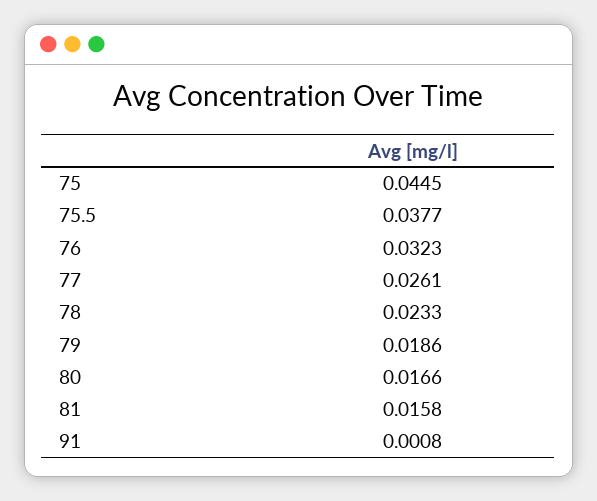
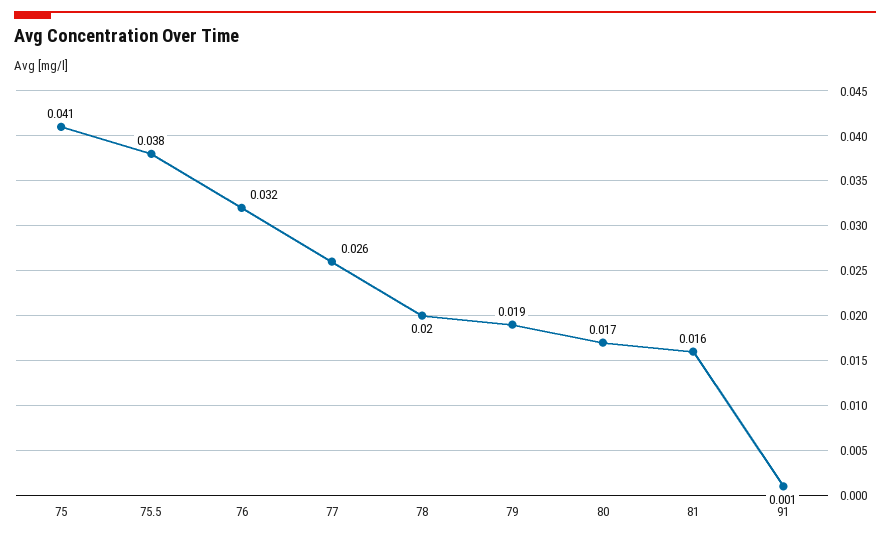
  {
-   "75": 0.0445,
+   "75": 0.041,
    "75.5": 0.0377,
    "76": 0.0323,
    "77": 0.0261,
-   "78": 0.0233,
+   "78": 0.02,
    "79": 0.0186,
    "80": 0.0166,
    "81": 0.0158,
    "91": 0.0008
  }

